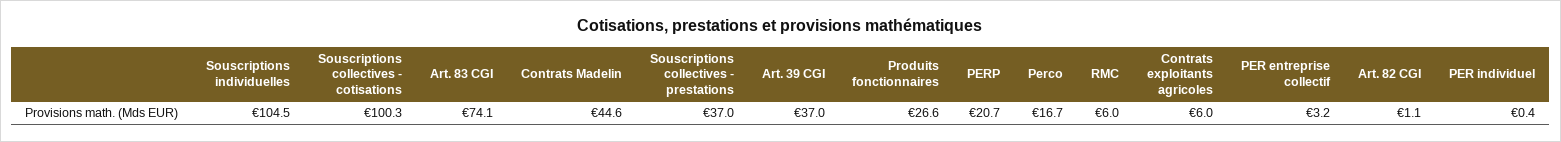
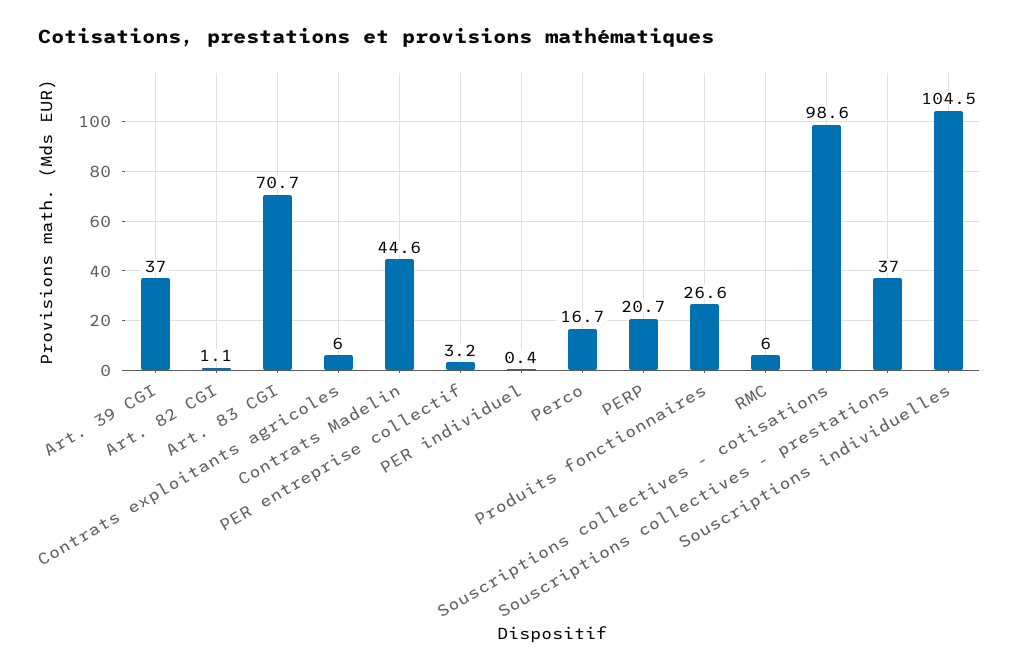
  {
    "Souscriptions individuelles": 104.5,
-   "Souscriptions collectives - cotisations": 100.3,
+   "Souscriptions collectives - cotisations": 98.6,
-   "Art. 83 CGI": 74.1,
+   "Art. 83 CGI": 70.7,
    "Contrats Madelin": 44.6,
    "Souscriptions collectives - prestations": 37,
    "Art. 39 CGI": 37,
    "Produits fonctionnaires": 26.6,
    "PERP": 20.7,
    "Perco": 16.7,
    "RMC": 6,
    "Contrats exploitants agricoles": 6,
    "PER entreprise collectif": 3.2,
    "Art. 82 CGI": 1.1,
    "PER individuel": 0.4
  }

